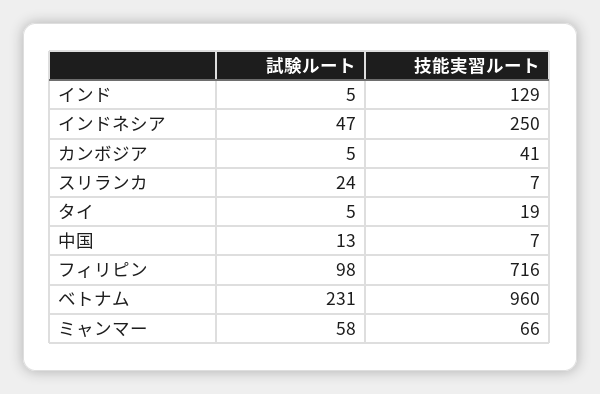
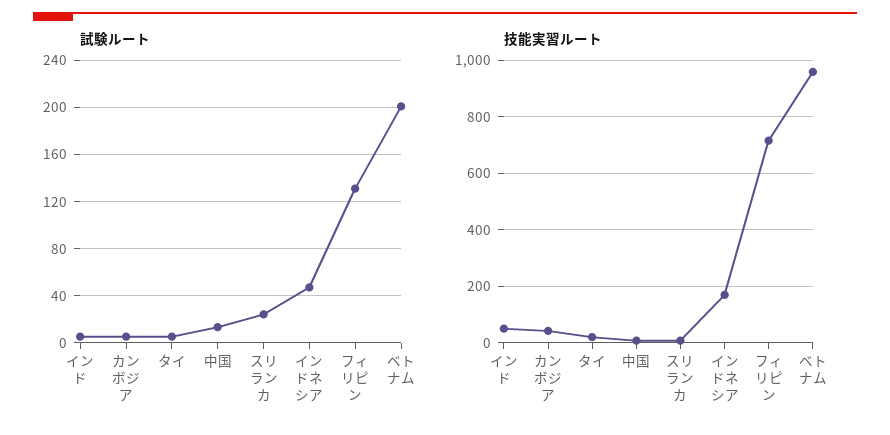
  {
    "試験ルート": {
      "インド": 5,
      "インドネシア": 47,
      "カンボジア": 5,
      "スリランカ": 24,
      "タイ": 5,
      "中国": 13,
-     "フィリピン": 98,
+     "フィリピン": 130,
-     "ベトナム": 231,
+     "ベトナム": 200
-     "ミャンマー": 58
    },
    "技能実習ルート": {
-     "インド": 129,
+     "インド": 50,
-     "インドネシア": 250,
+     "インドネシア": 175,
      "カンボジア": 41,
      "スリランカ": 7,
      "タイ": 19,
      "中国": 7,
      "フィリピン": 716,
-     "ベトナム": 960,
+     "ベトナム": 960
-     "ミャンマー": 66
    }
  }

